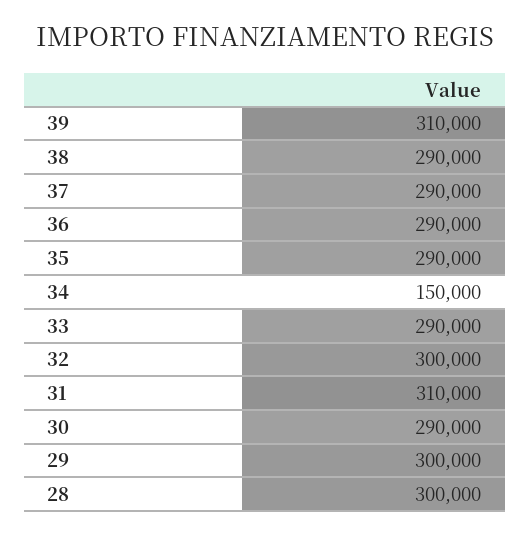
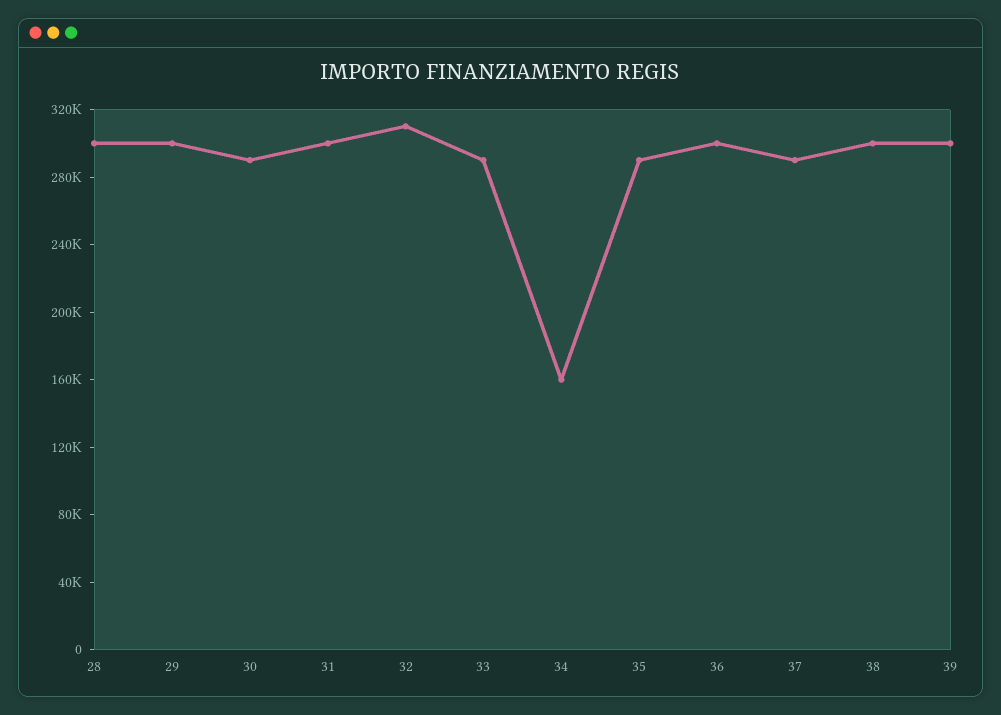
  {
-   "39": 310000,
+   "39": 300000,
-   "38": 290000,
+   "38": 300000,
    "37": 290000,
-   "36": 290000,
+   "36": 300000,
    "35": 290000,
-   "34": 150000,
+   "34": 160000,
    "33": 290000,
-   "32": 300000,
+   "32": 310000,
-   "31": 310000,
+   "31": 300000,
    "30": 290000,
    "29": 300000,
    "28": 300000
  }

